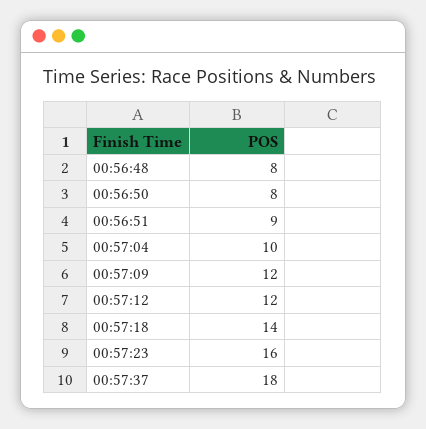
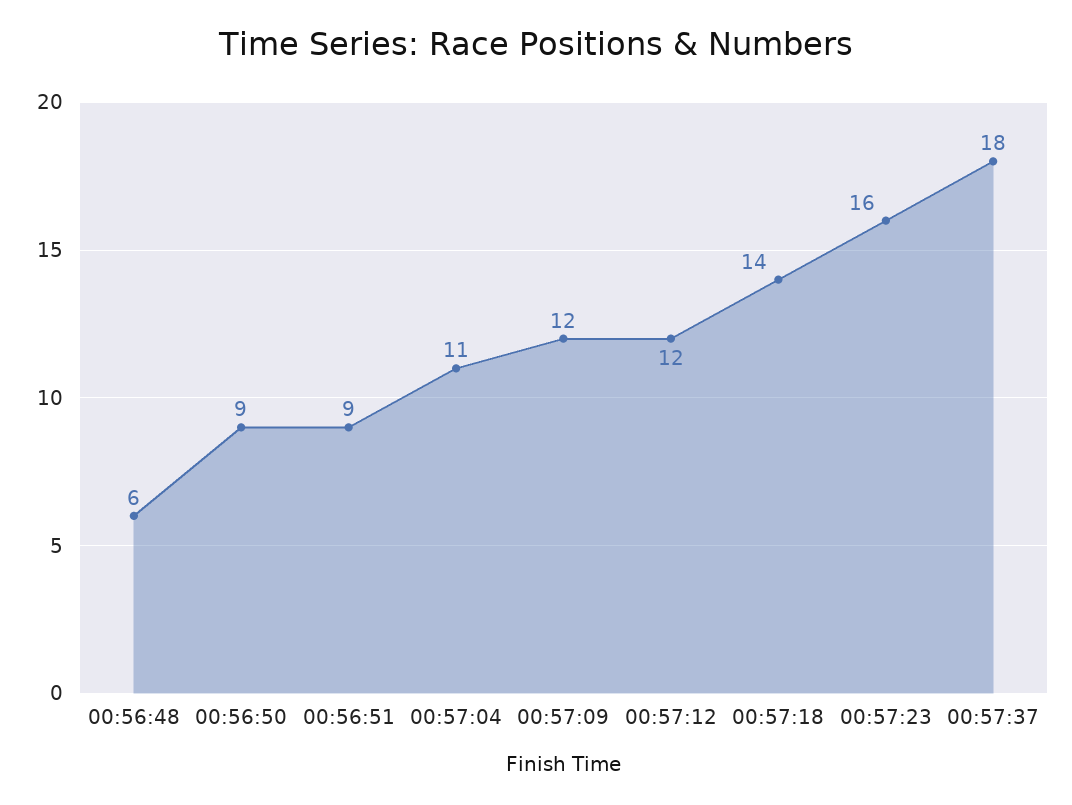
  {
-   "00:56:48": 8,
+   "00:56:48": 6,
-   "00:56:50": 8,
+   "00:56:50": 9,
    "00:56:51": 9,
-   "00:57:04": 10,
+   "00:57:04": 11,
    "00:57:09": 12,
    "00:57:12": 12,
    "00:57:18": 14,
    "00:57:23": 16,
    "00:57:37": 18
  }

